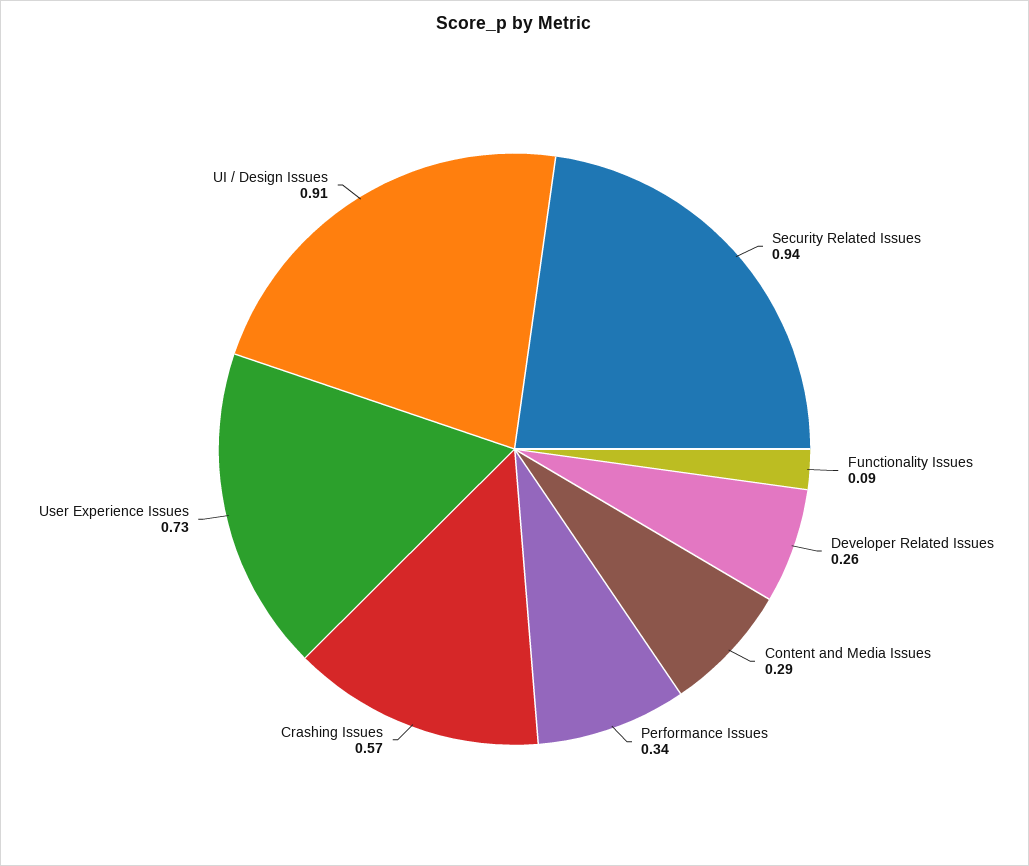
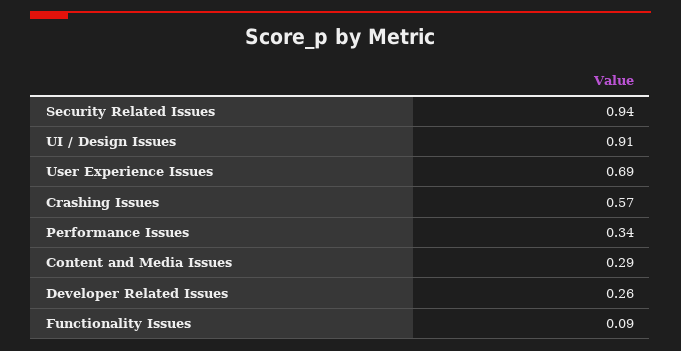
  {
    "Security Related Issues": 0.94,
    "Functionality Issues": 0.09,
    "Developer Related Issues": 0.26,
    "Content and Media Issues": 0.29,
    "Performance Issues": 0.34,
    "Crashing Issues": 0.57,
-   "User Experience Issues": 0.73,
+   "User Experience Issues": 0.69,
    "UI / Design Issues": 0.91
  }

